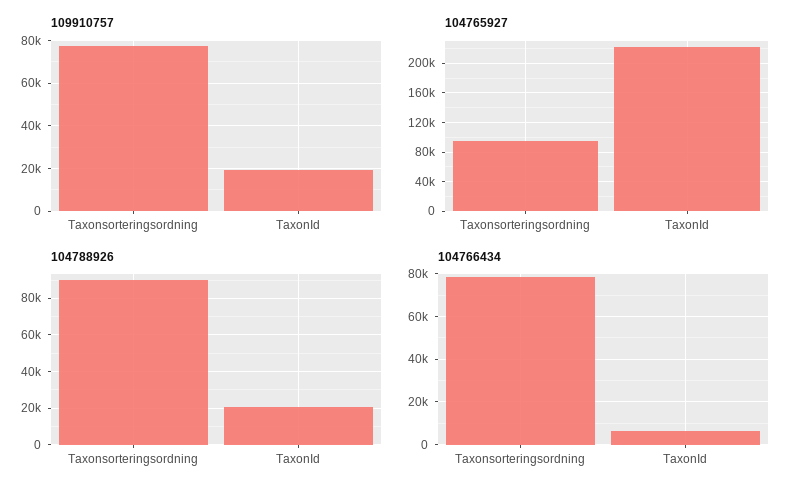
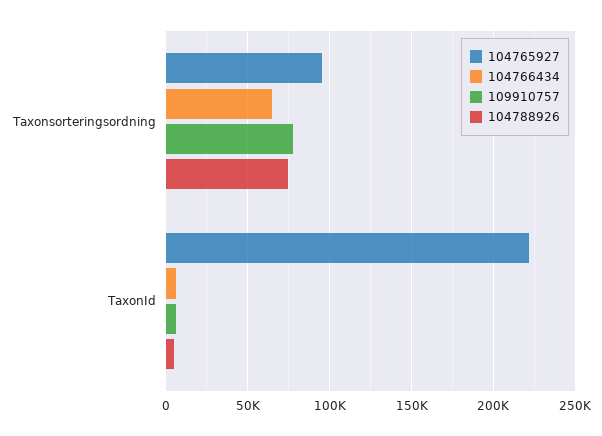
  {
    "109910757": {
      "Taxonsorteringsordning": 80000,
-     "TaxonId": 20000
+     "TaxonId": 5000
    },
    "104765927": {
      "Taxonsorteringsordning": 95000,
      "TaxonId": 220000
    },
    "104788926": {
-     "Taxonsorteringsordning": 90000,
+     "Taxonsorteringsordning": 75000,
-     "TaxonId": 20000
+     "TaxonId": 5000
    },
    "104766434": {
-     "Taxonsorteringsordning": 80000,
+     "Taxonsorteringsordning": 65000,
      "TaxonId": 5000
    }
  }

